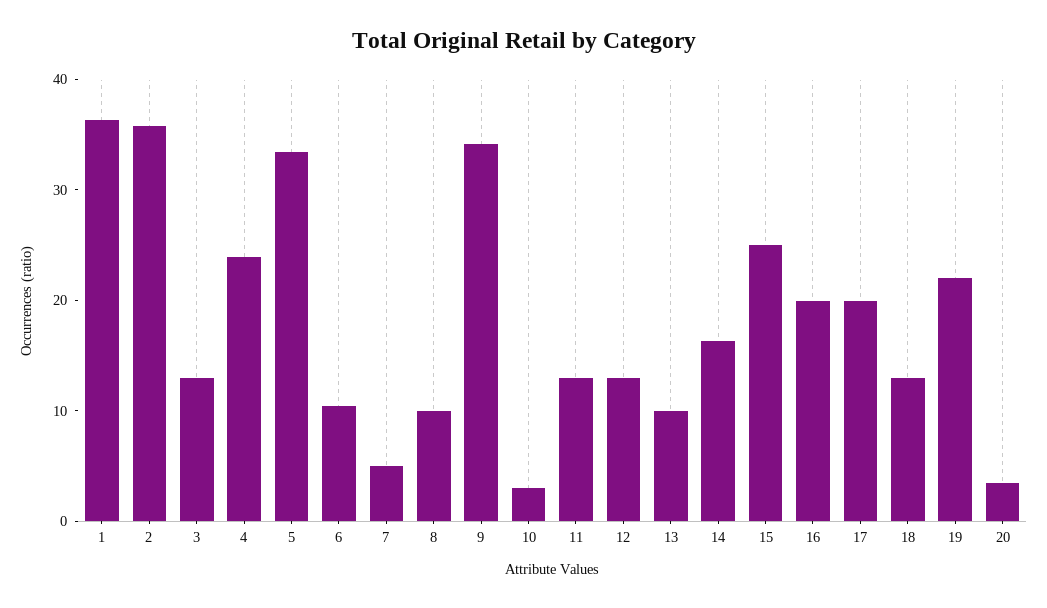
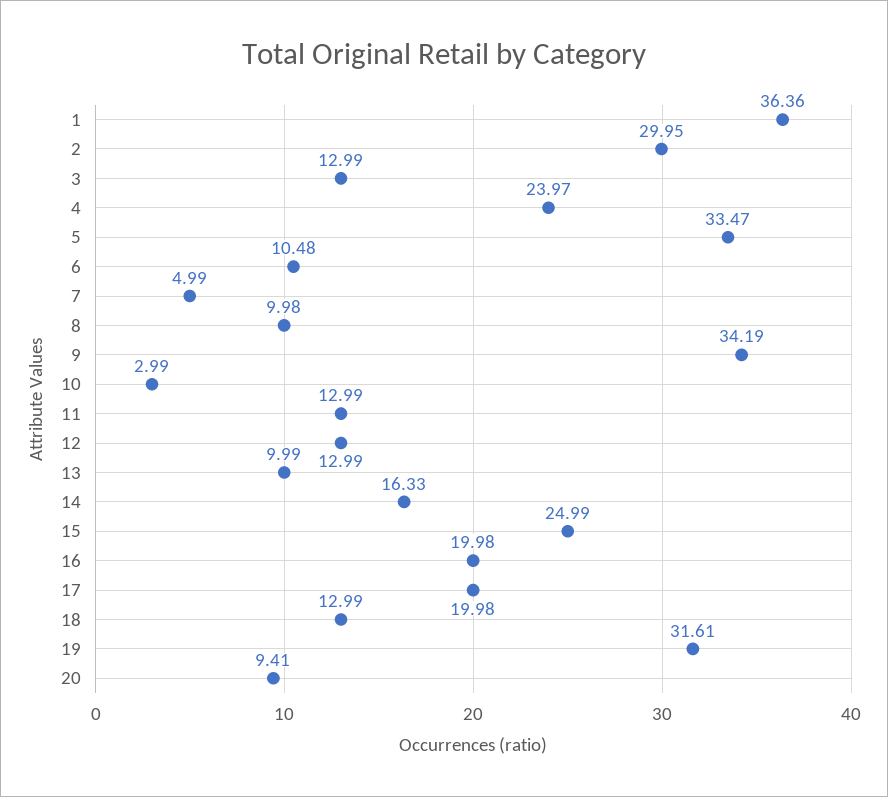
  {
    "1": 36.36,
-   "2": 36,
+   "2": 29.95,
    "3": 12.99,
    "4": 23.97,
    "5": 33.47,
    "6": 10.48,
    "7": 4.99,
    "8": 9.98,
    "9": 34.19,
    "10": 2.99,
    "11": 12.99,
    "12": 12.99,
    "13": 9.99,
    "14": 16.33,
    "15": 24.99,
    "16": 19.98,
    "17": 19.98,
    "18": 12.99,
-   "19": 22,
+   "19": 31.61,
-   "20": 4
+   "20": 9.41
  }

